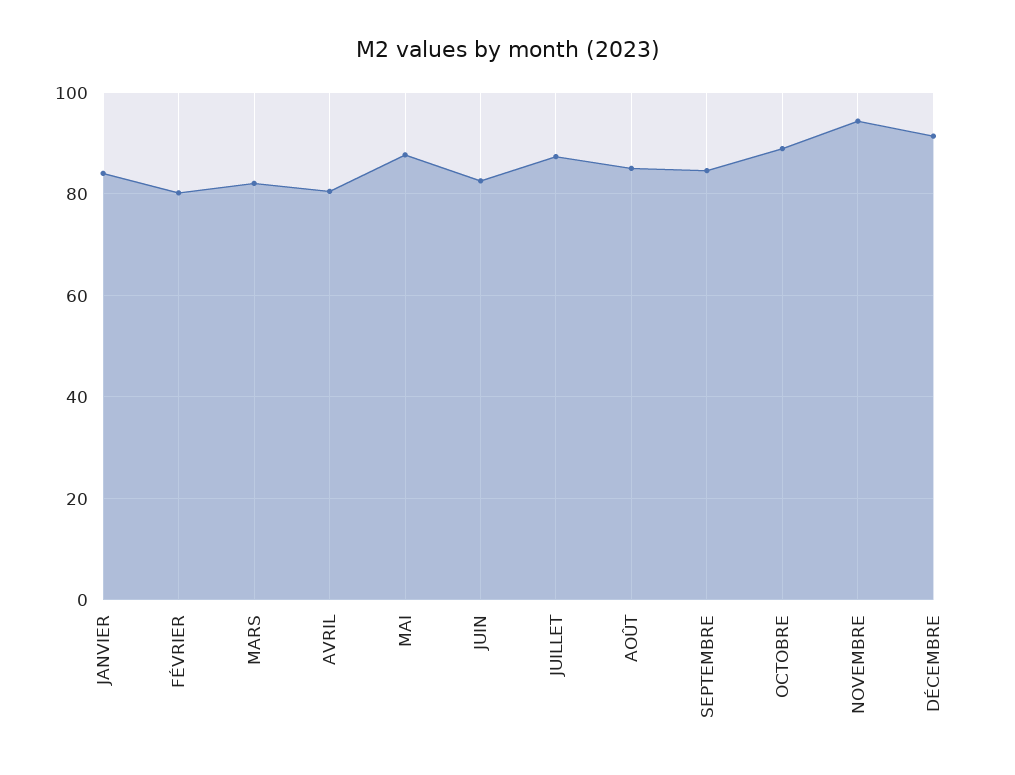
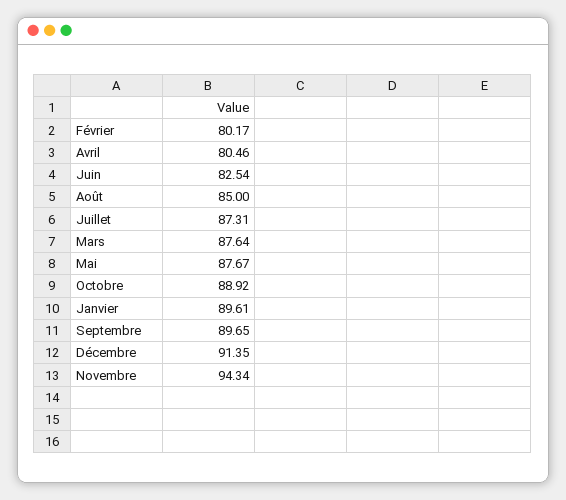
  {
-   "JANVIER": 84,
+   "JANVIER": 89.61,
    "FÉVRIER": 80.17,
-   "MARS": 82,
+   "MARS": 87.64,
    "AVRIL": 80.46,
    "MAI": 87.67,
    "JUIN": 82.54,
    "JUILLET": 87.31,
    "AOÛT": 85,
-   "SEPTEMBRE": 84,
+   "SEPTEMBRE": 89.65,
    "OCTOBRE": 88.92,
    "NOVEMBRE": 94.34,
    "DÉCEMBRE": 91.35
  }

